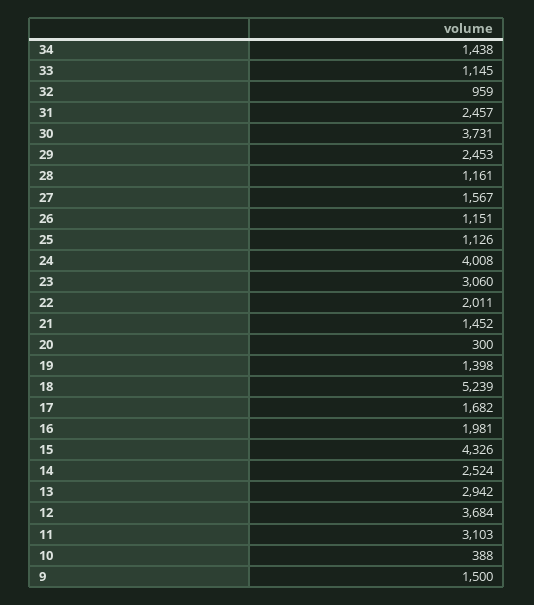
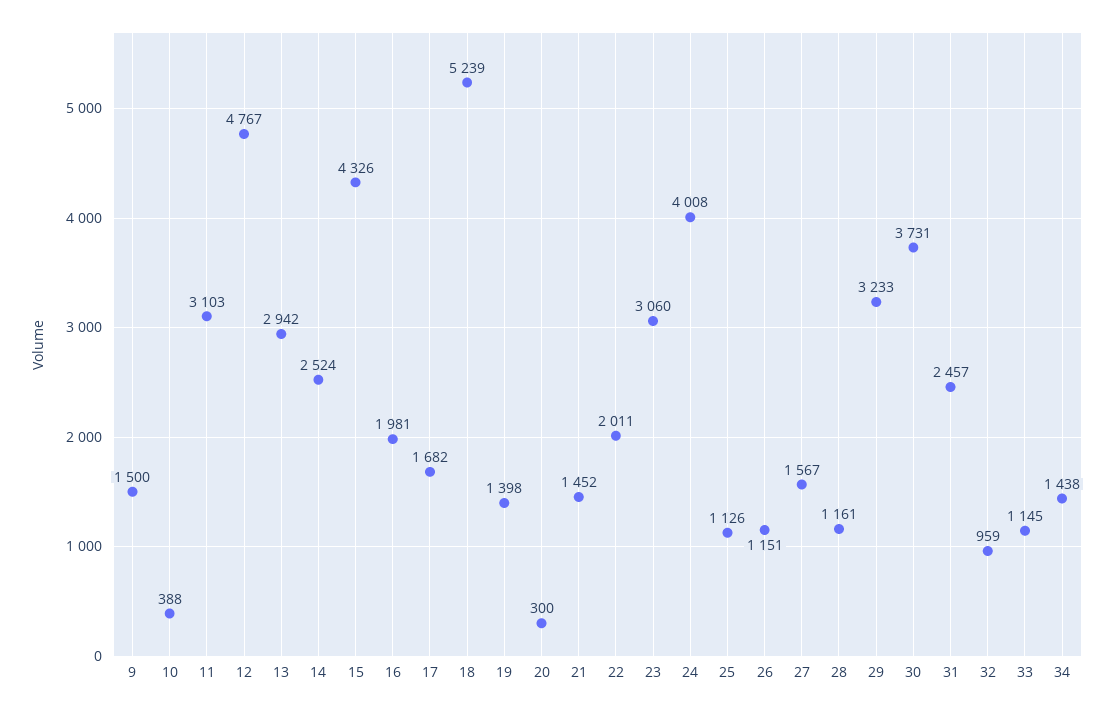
  {
    "34": 1438,
    "33": 1145,
    "32": 959,
    "31": 2457,
    "30": 3731,
-   "29": 2453,
+   "29": 3233,
    "28": 1161,
    "27": 1567,
    "26": 1151,
    "25": 1126,
    "24": 4008,
    "23": 3060,
    "22": 2011,
    "21": 1452,
    "20": 300,
    "19": 1398,
    "18": 5239,
    "17": 1682,
    "16": 1981,
    "15": 4326,
    "14": 2524,
    "13": 2942,
-   "12": 3684,
+   "12": 4767,
    "11": 3103,
    "10": 388,
    "9": 1500
  }

